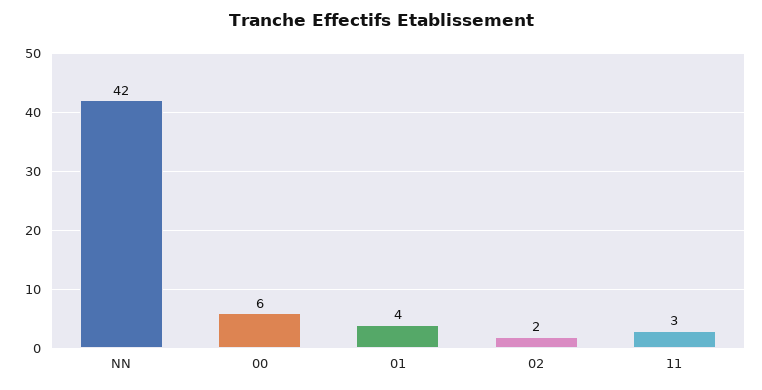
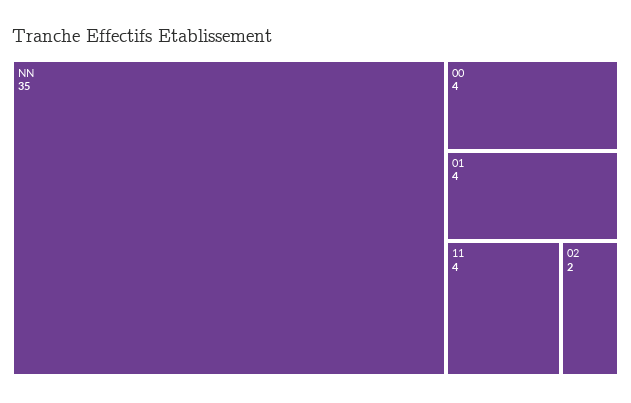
  {
-   "NN": 42,
+   "NN": 35,
-   "00": 6,
+   "00": 4,
    "01": 4,
    "02": 2,
-   "11": 3
+   "11": 4
  }

